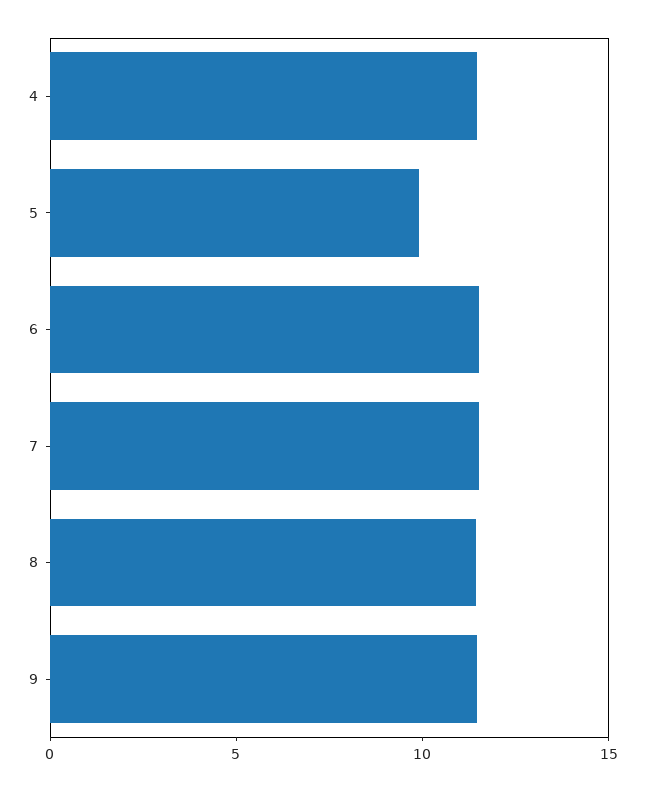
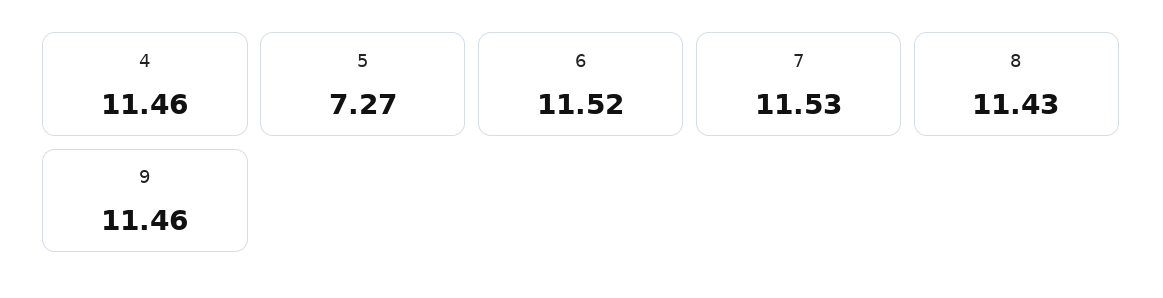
  {
    "4": 11.46,
-   "5": 10,
+   "5": 7.27,
    "6": 11.52,
    "7": 11.53,
    "8": 11.43,
    "9": 11.46
  }

